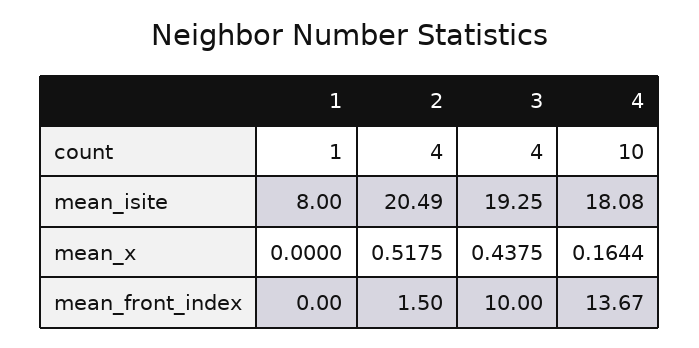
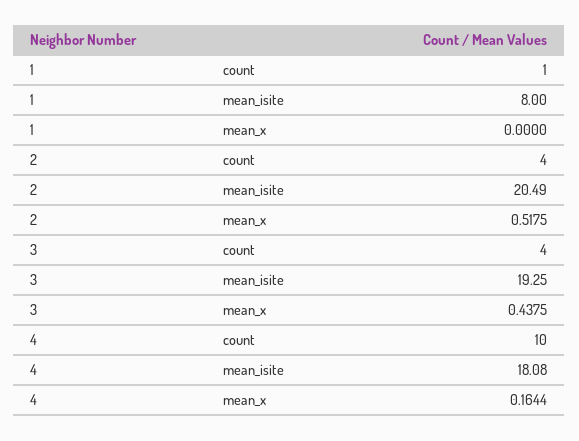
  {
    "1": {
      "count": 1,
      "mean_isite": 8,
-     "mean_x": 0,
+     "mean_x": 0
-     "mean_front_index": 0
    },
    "2": {
      "count": 4,
      "mean_isite": 20.49,
-     "mean_x": 0.5175,
+     "mean_x": 0.5175
-     "mean_front_index": 1.5
    },
    "3": {
      "count": 4,
      "mean_isite": 19.25,
-     "mean_x": 0.4375,
+     "mean_x": 0.4375
-     "mean_front_index": 10
    },
    "4": {
      "count": 10,
      "mean_isite": 18.08,
-     "mean_x": 0.1644,
+     "mean_x": 0.1644
-     "mean_front_index": 13.67
    }
  }

